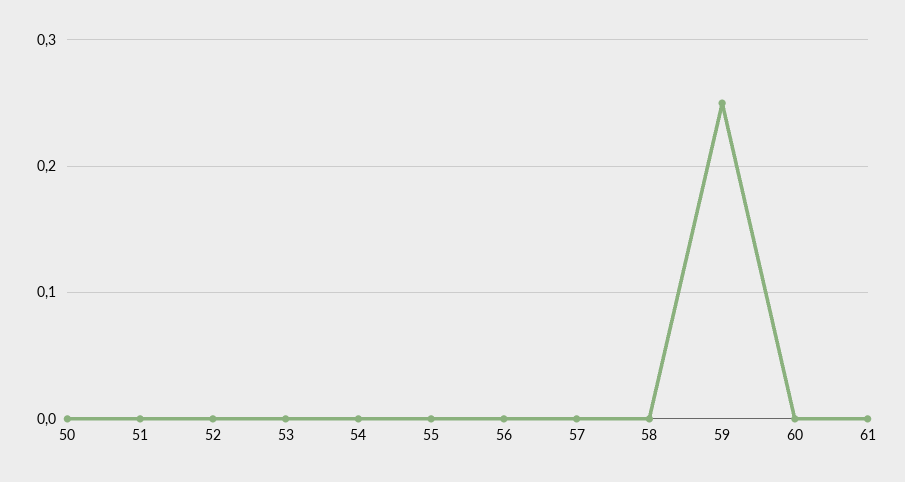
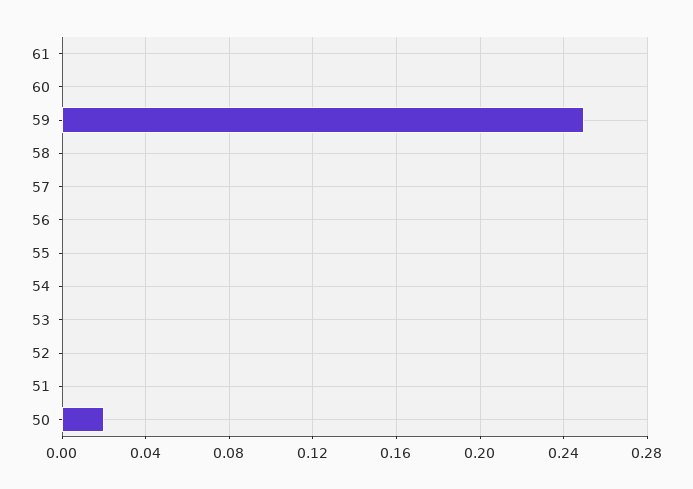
  {
-   "50": 0,
+   "50": 0.02,
    "51": 0,
    "52": 0,
    "53": 0,
    "54": 0,
    "55": 0,
    "56": 0,
    "57": 0,
    "58": 0,
    "59": 0.25,
    "60": 0,
    "61": 0
  }

